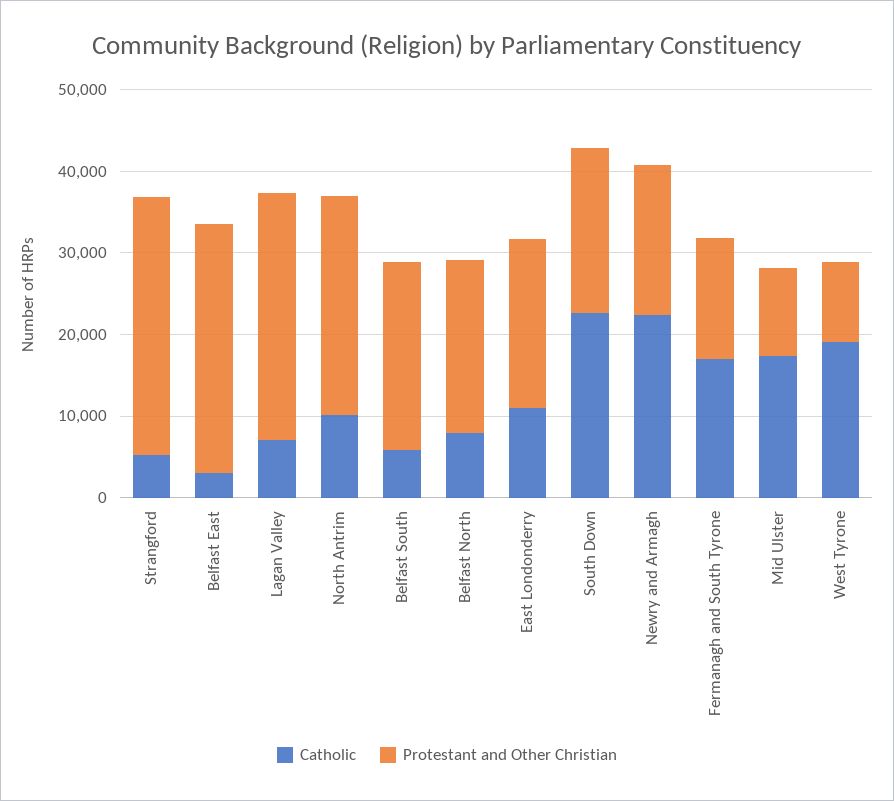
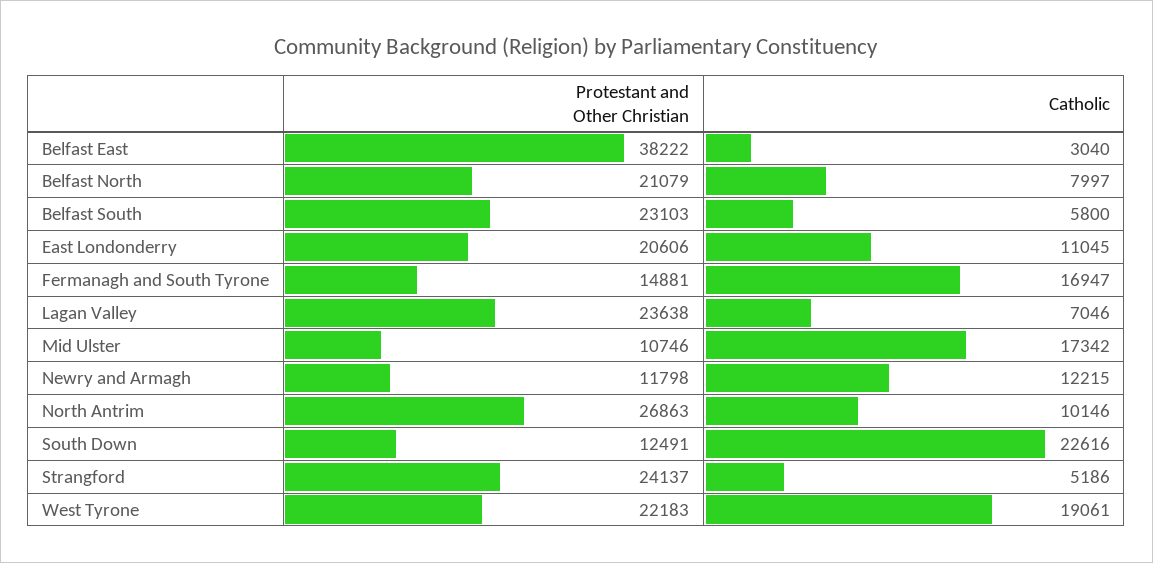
  {
    "Catholic": {
      "Strangford": 5186,
      "Belfast East": 3040,
      "Lagan Valley": 7046,
      "North Antrim": 10146,
      "Belfast South": 5800,
      "Belfast North": 7997,
      "East Londonderry": 11045,
      "South Down": 22616,
-     "Newry and Armagh": 22000,
+     "Newry and Armagh": 12215,
      "Fermanagh and South Tyrone": 16947,
      "Mid Ulster": 17342,
      "West Tyrone": 19061
    },
    "Protestant and Other Christian": {
-     "Strangford": 32000,
+     "Strangford": 24137,
-     "Belfast East": 30000,
+     "Belfast East": 38222,
-     "Lagan Valley": 30000,
+     "Lagan Valley": 23638,
      "North Antrim": 26863,
      "Belfast South": 23103,
      "Belfast North": 21079,
      "East Londonderry": 20606,
-     "South Down": 20000,
+     "South Down": 12491,
-     "Newry and Armagh": 18000,
+     "Newry and Armagh": 11798,
      "Fermanagh and South Tyrone": 14881,
      "Mid Ulster": 10746,
-     "West Tyrone": 10000
+     "West Tyrone": 22183
    }
  }

